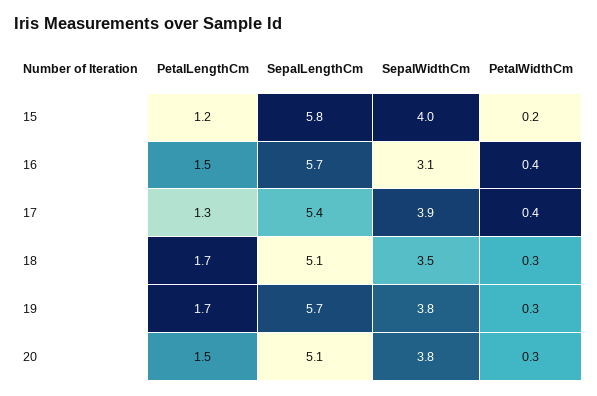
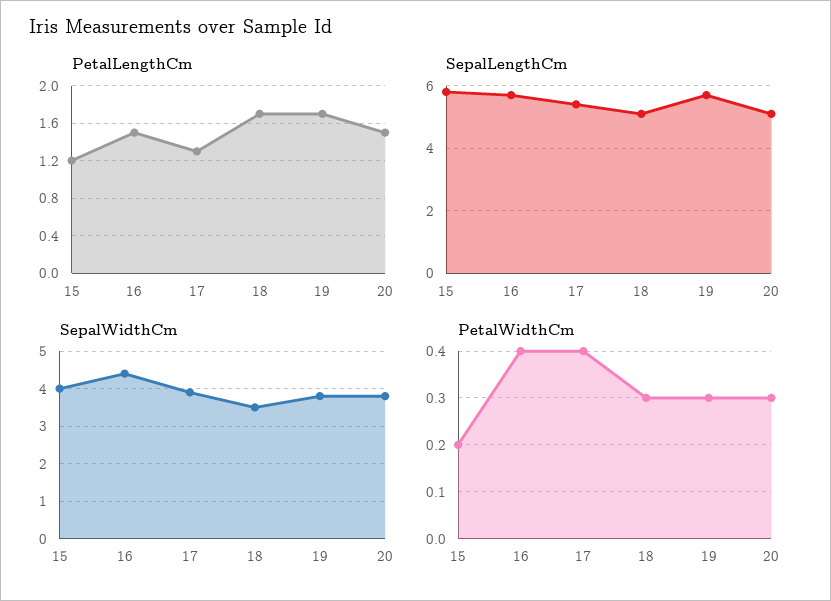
  {
    "PetalLengthCm": {
      "15": 1.2,
      "16": 1.5,
      "17": 1.3,
      "18": 1.7,
      "19": 1.7,
      "20": 1.5
    },
    "SepalLengthCm": {
      "15": 5.8,
      "16": 5.7,
      "17": 5.4,
      "18": 5.1,
      "19": 5.7,
      "20": 5.1
    },
    "SepalWidthCm": {
      "15": 4,
-     "16": 3.1,
+     "16": 4.5,
      "17": 3.9,
      "18": 3.5,
      "19": 3.8,
      "20": 3.8
    },
    "PetalWidthCm": {
      "15": 0.2,
      "16": 0.4,
      "17": 0.4,
      "18": 0.3,
      "19": 0.3,
      "20": 0.3
    }
  }

